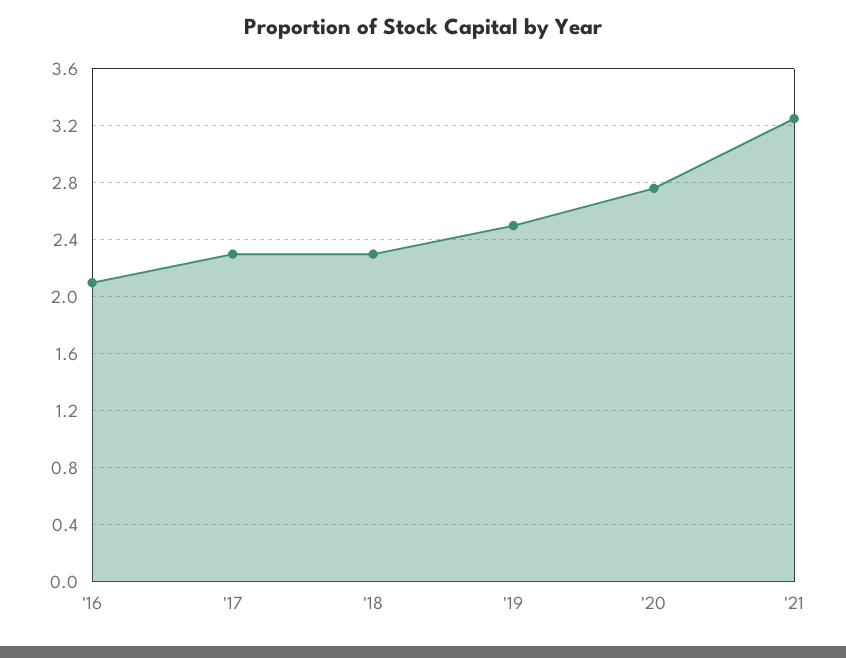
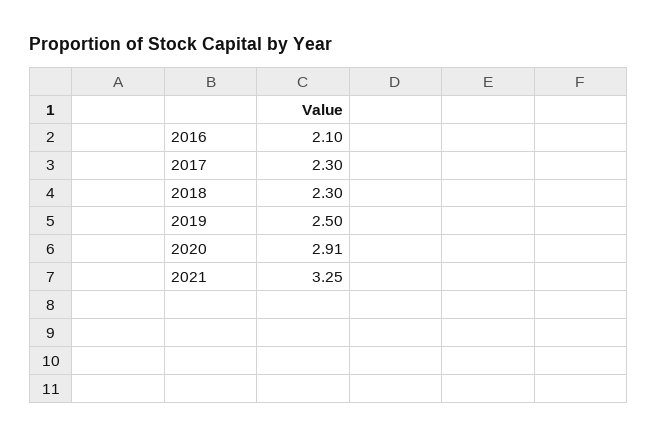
  {
    "'16": 2.1,
    "'17": 2.3,
    "'18": 2.3,
    "'19": 2.5,
-   "'20": 2.75,
+   "'20": 2.91,
    "'21": 3.25
  }

